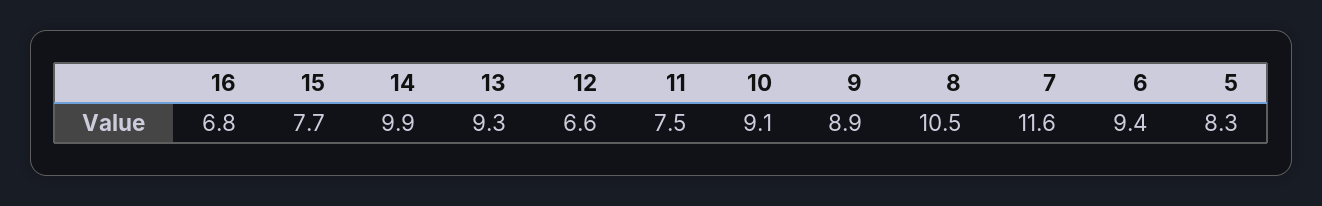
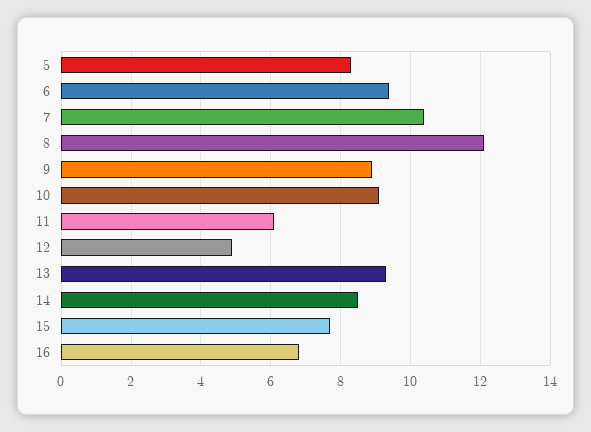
  {
    "16": 6.8,
    "15": 7.7,
-   "14": 9.9,
+   "14": 8.5,
    "13": 9.3,
-   "12": 6.6,
+   "12": 5,
-   "11": 7.5,
+   "11": 6,
    "10": 9.1,
    "9": 8.9,
-   "8": 10.5,
+   "8": 12,
-   "7": 11.6,
+   "7": 10.5,
    "6": 9.4,
    "5": 8.3
  }

